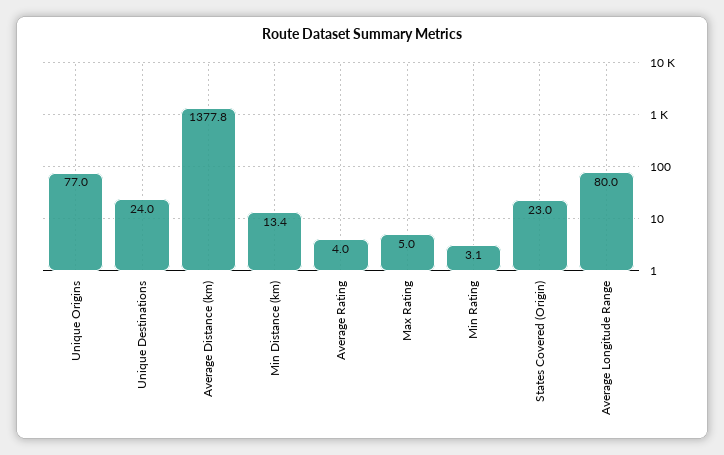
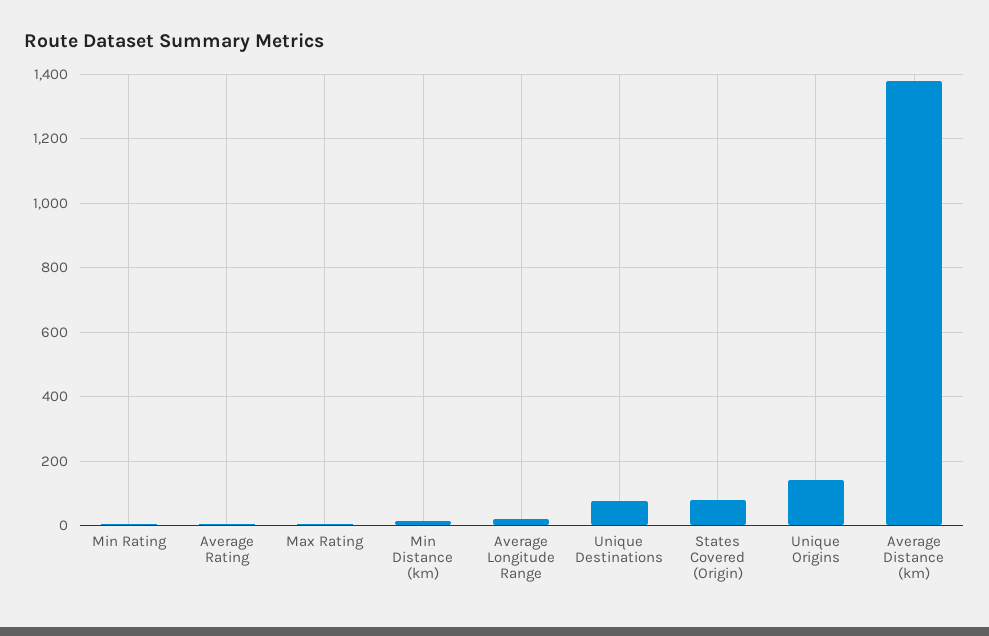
  {
-   "Unique Origins": 77,
+   "Unique Origins": 140,
-   "Unique Destinations": 24,
+   "Unique Destinations": 80,
    "Average Distance (km)": 1377.8,
    "Min Distance (km)": 13.4,
    "Average Rating": 4,
    "Max Rating": 5,
    "Min Rating": 3.1,
-   "States Covered (Origin)": 23,
+   "States Covered (Origin)": 80,
-   "Average Longitude Range": 80
+   "Average Longitude Range": 20
  }

